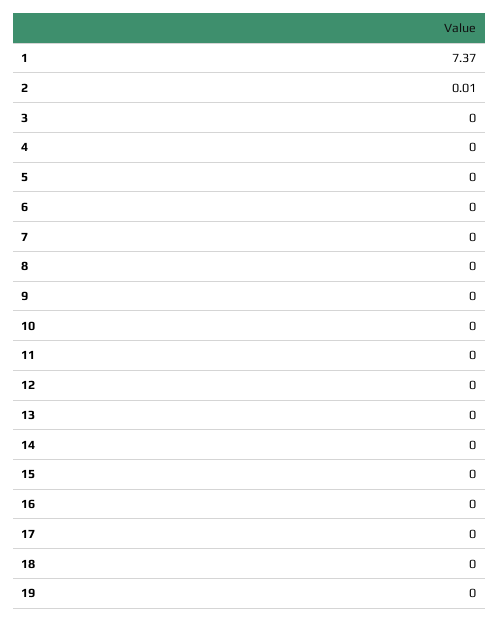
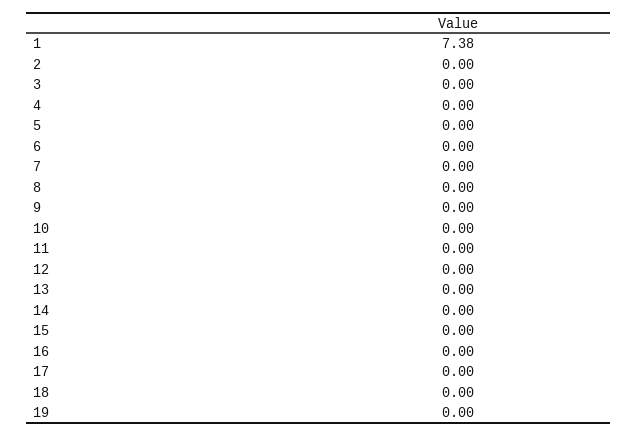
  {
-   "1": 7.37,
+   "1": 7.38,
-   "2": 0.01,
+   "2": 0,
    "3": 0,
    "4": 0,
    "5": 0,
    "6": 0,
    "7": 0,
    "8": 0,
    "9": 0,
    "10": 0,
    "11": 0,
    "12": 0,
    "13": 0,
    "14": 0,
    "15": 0,
    "16": 0,
    "17": 0,
    "18": 0,
    "19": 0
  }

